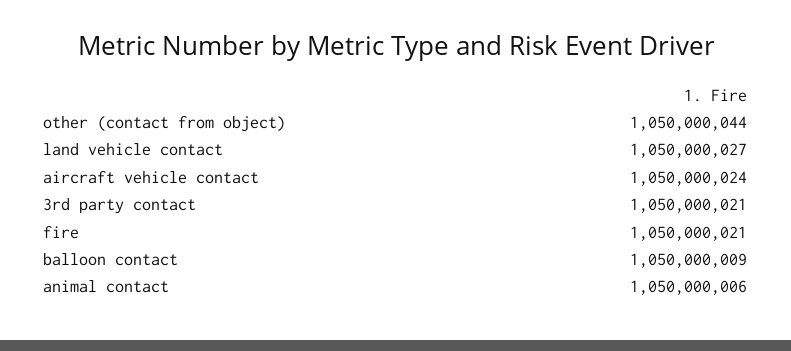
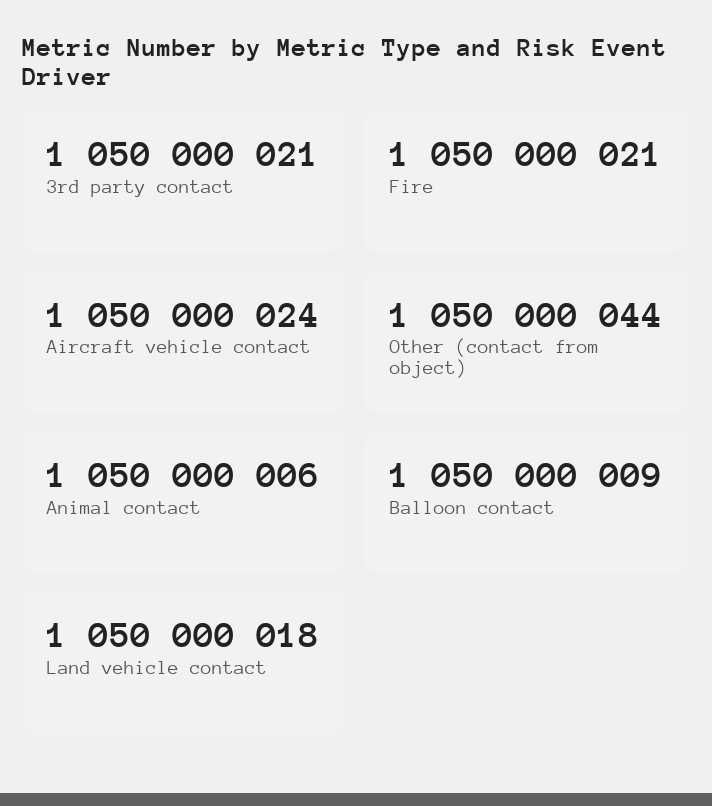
  {
    "other (contact from object)": 1050000044,
-   "land vehicle contact": 1050000027,
+   "land vehicle contact": 1050000018,
    "aircraft vehicle contact": 1050000024,
    "3rd party contact": 1050000021,
    "fire": 1050000021,
    "balloon contact": 1050000009,
    "animal contact": 1050000006
  }

